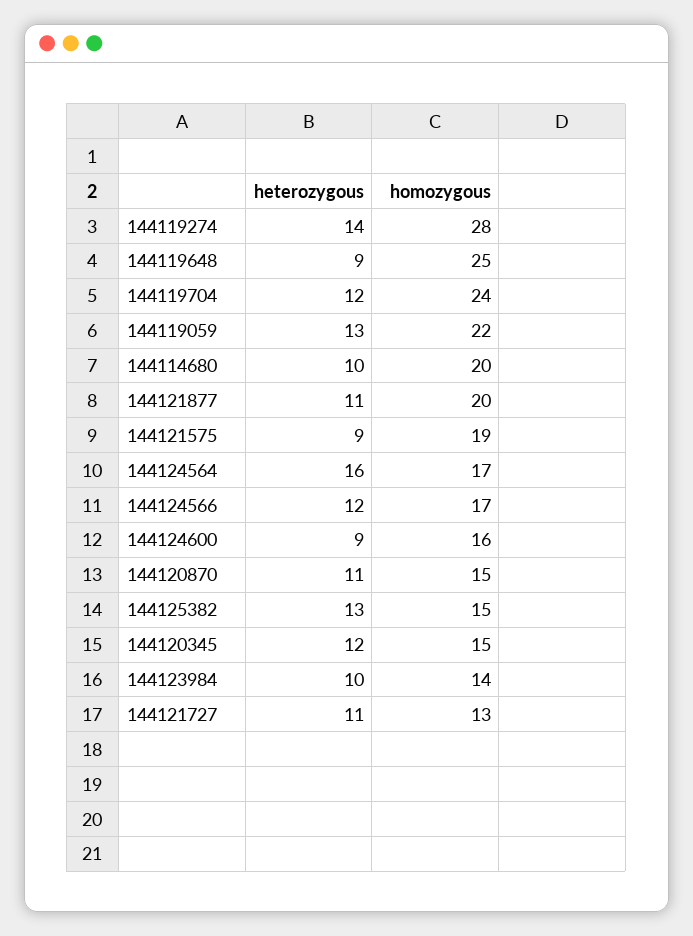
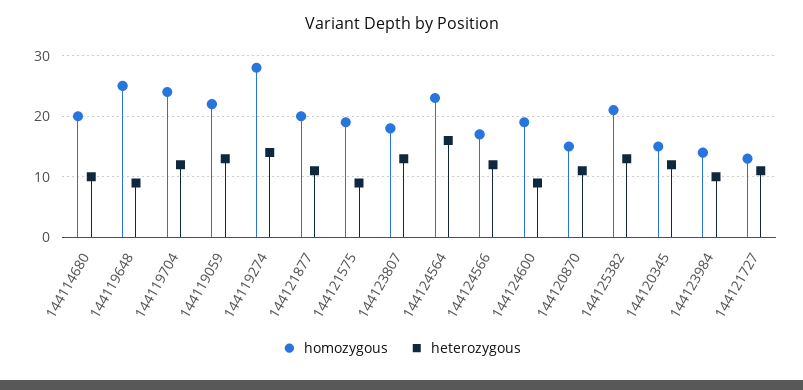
  {
    "heterozygous": {
      "144119274": 14,
      "144119648": 9,
      "144119704": 12,
      "144119059": 13,
      "144114680": 10,
      "144121877": 11,
      "144121575": 9,
      "144124564": 16,
      "144124566": 12,
      "144124600": 9,
      "144120870": 11,
      "144125382": 13,
      "144120345": 12,
      "144123984": 10,
-     "144121727": 11
+     "144121727": 11,
+     "144123807": 13
    },
    "homozygous": {
      "144119274": 28,
      "144119648": 25,
      "144119704": 24,
      "144119059": 22,
      "144114680": 20,
      "144121877": 20,
      "144121575": 19,
-     "144124564": 17,
+     "144124564": 23,
      "144124566": 17,
-     "144124600": 16,
+     "144124600": 19,
      "144120870": 15,
-     "144125382": 15,
+     "144125382": 21,
      "144120345": 15,
      "144123984": 14,
-     "144121727": 13
+     "144121727": 13,
+     "144123807": 18
    }
  }

